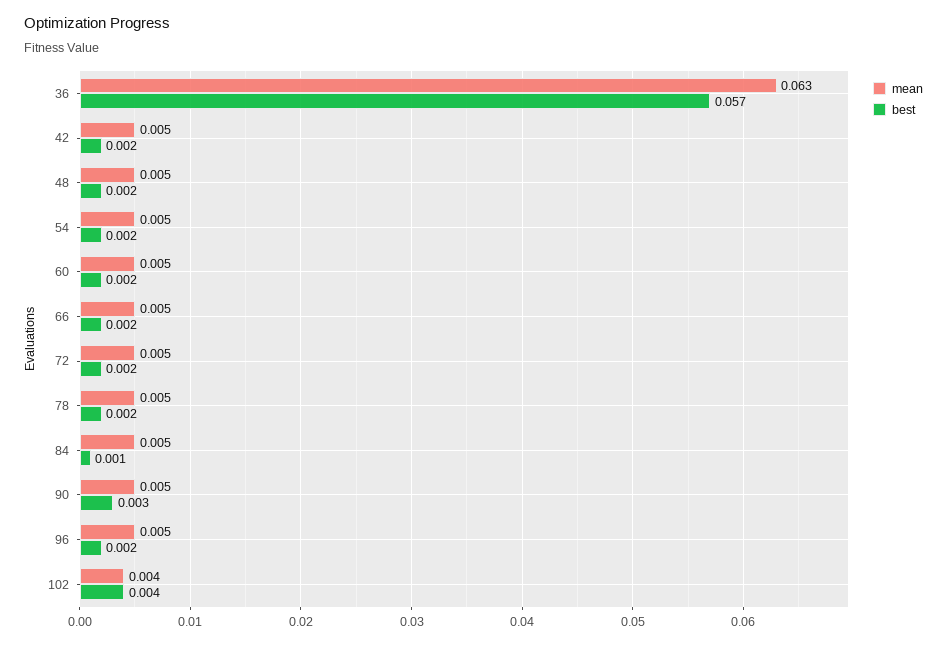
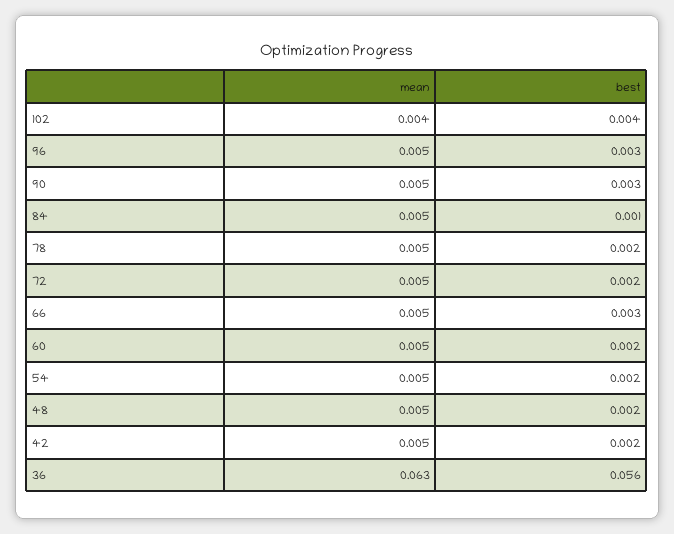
  {
    "mean": {
      "36": 0.063,
      "42": 0.005,
      "48": 0.005,
      "54": 0.005,
      "60": 0.005,
      "66": 0.005,
      "72": 0.005,
      "78": 0.005,
      "84": 0.005,
      "90": 0.005,
      "96": 0.005,
      "102": 0.004
    },
    "best": {
-     "36": 0.057,
+     "36": 0.056,
      "42": 0.002,
      "48": 0.002,
      "54": 0.002,
      "60": 0.002,
-     "66": 0.002,
+     "66": 0.003,
      "72": 0.002,
      "78": 0.002,
      "84": 0.001,
      "90": 0.003,
-     "96": 0.002,
+     "96": 0.003,
      "102": 0.004
    }
  }

